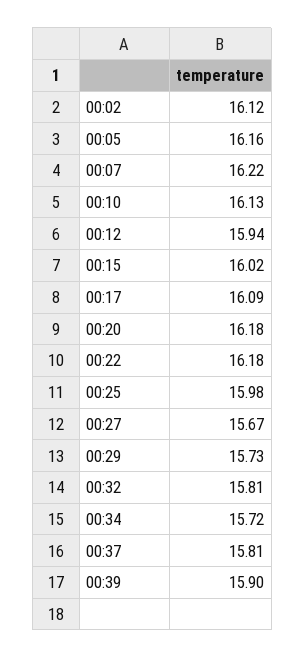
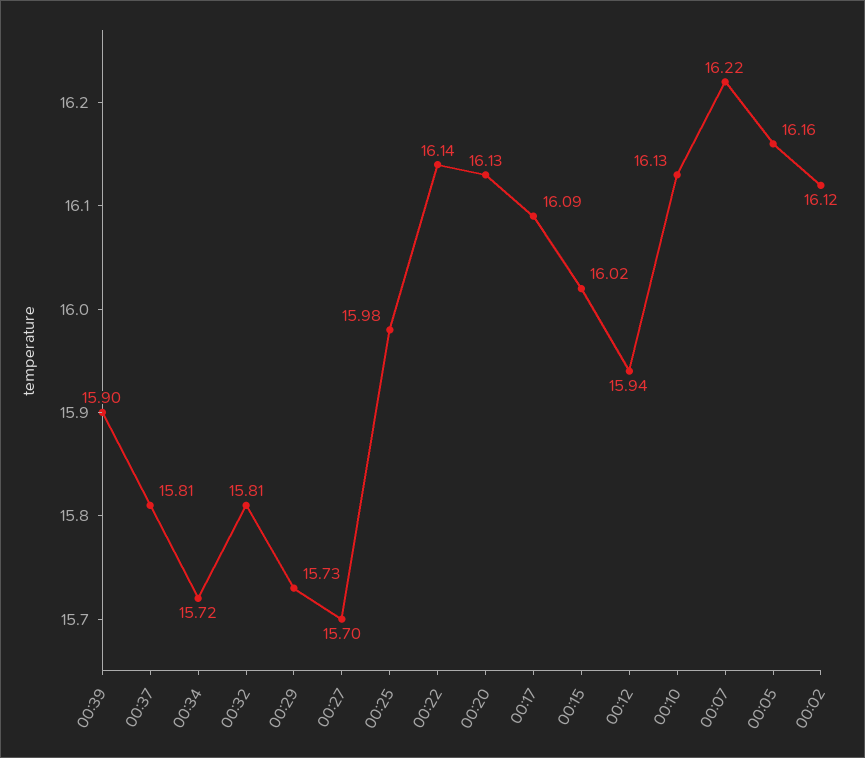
  {
    "00:02": 16.12,
    "00:05": 16.16,
    "00:07": 16.22,
    "00:10": 16.13,
    "00:12": 15.94,
    "00:15": 16.02,
    "00:17": 16.09,
-   "00:20": 16.18,
+   "00:20": 16.13,
-   "00:22": 16.18,
+   "00:22": 16.14,
    "00:25": 15.98,
-   "00:27": 15.67,
+   "00:27": 15.7,
    "00:29": 15.73,
    "00:32": 15.81,
    "00:34": 15.72,
    "00:37": 15.81,
    "00:39": 15.9
  }

